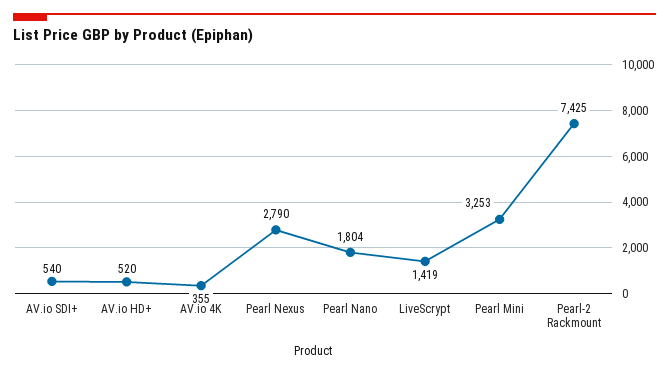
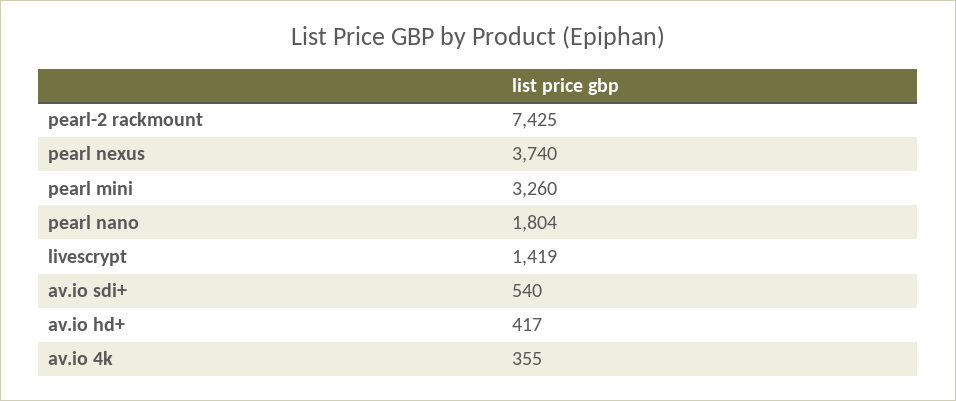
  {
    "AV.io SDI+": 540,
-   "AV.io HD+": 520,
+   "AV.io HD+": 417,
    "AV.io 4K": 355,
-   "Pearl Nexus": 2790,
+   "Pearl Nexus": 3740,
    "Pearl Nano": 1804,
    "LiveScrypt": 1419,
-   "Pearl Mini": 3253,
+   "Pearl Mini": 3260,
    "Pearl-2 Rackmount": 7425
  }

